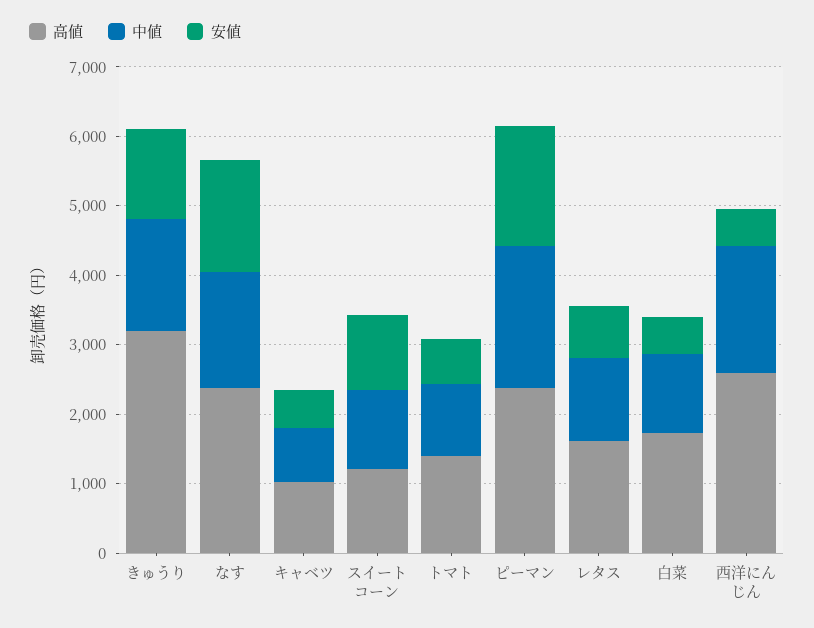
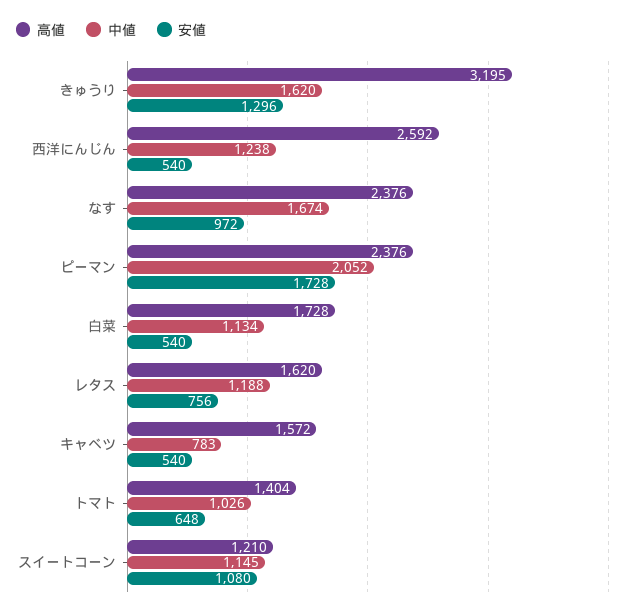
  {
    "高値": {
      "きゅうり": 3195,
      "なす": 2376,
-     "キャベツ": 1000,
+     "キャベツ": 1572,
      "スイートコーン": 1210,
      "トマト": 1404,
      "ピーマン": 2376,
      "レタス": 1620,
      "白菜": 1728,
      "西洋にんじん": 2592
    },
    "中値": {
      "きゅうり": 1620,
      "なす": 1674,
      "キャベツ": 783,
      "スイートコーン": 1145,
      "トマト": 1026,
      "ピーマン": 2052,
      "レタス": 1188,
      "白菜": 1134,
-     "西洋にんじん": 1800
+     "西洋にんじん": 1238
    },
    "安値": {
      "きゅうり": 1296,
-     "なす": 1600,
+     "なす": 972,
      "キャベツ": 540,
      "スイートコーン": 1080,
      "トマト": 648,
      "ピーマン": 1728,
      "レタス": 756,
      "白菜": 540,
      "西洋にんじん": 540
    }
  }

